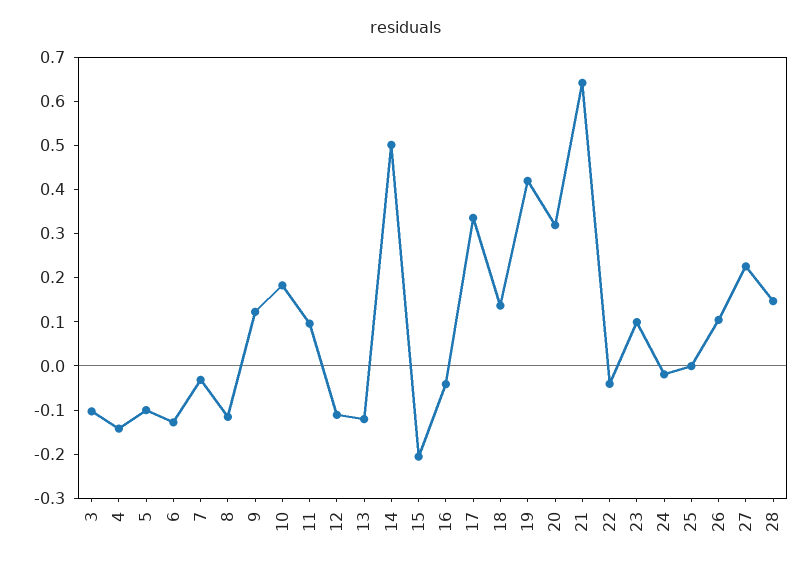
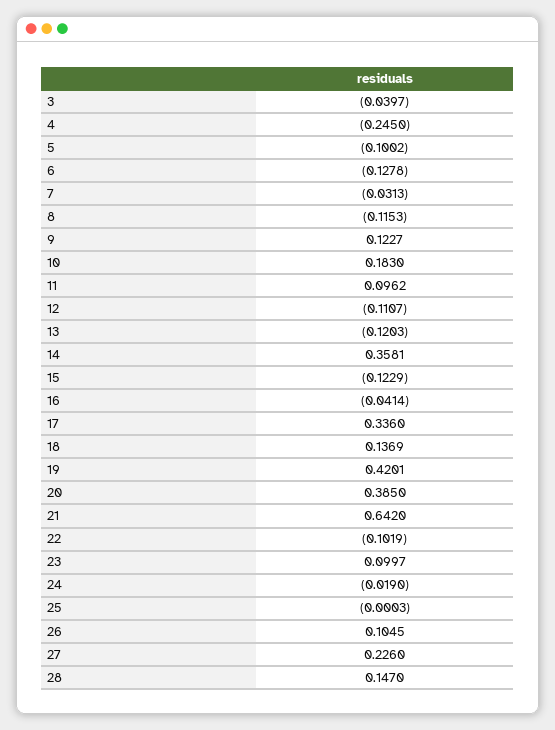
  {
-   "3": -0.1,
+   "3": -0.0397,
-   "4": -0.14,
+   "4": -0.245,
    "5": -0.1002,
    "6": -0.1278,
    "7": -0.0313,
    "8": -0.1153,
    "9": 0.1227,
    "10": 0.183,
    "11": 0.0962,
    "12": -0.1107,
    "13": -0.1203,
-   "14": 0.5,
+   "14": 0.3581,
-   "15": -0.2,
+   "15": -0.1229,
    "16": -0.0414,
    "17": 0.336,
    "18": 0.1369,
    "19": 0.4201,
-   "20": 0.32,
+   "20": 0.385,
    "21": 0.642,
-   "22": -0.04,
+   "22": -0.1019,
    "23": 0.0997,
    "24": -0.019,
    "25": -0.0003,
    "26": 0.1045,
    "27": 0.226,
    "28": 0.147
  }

